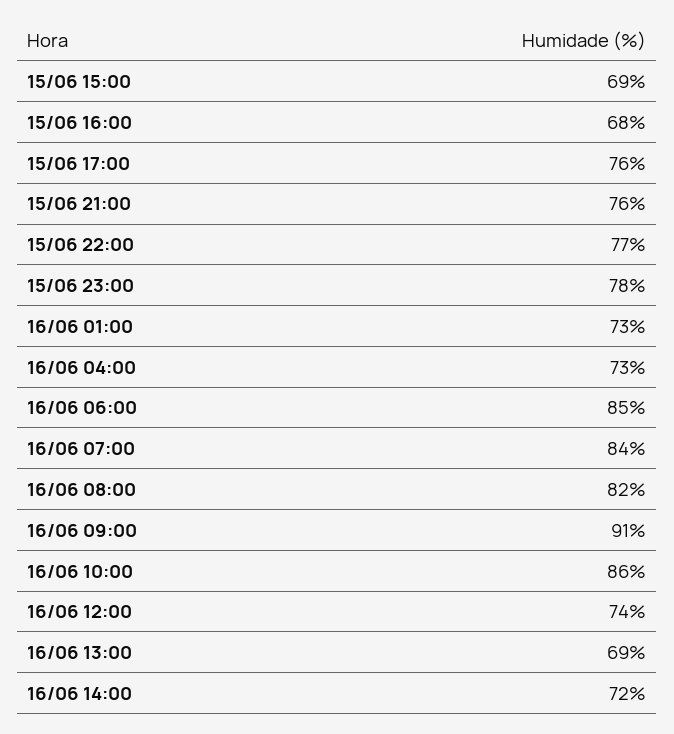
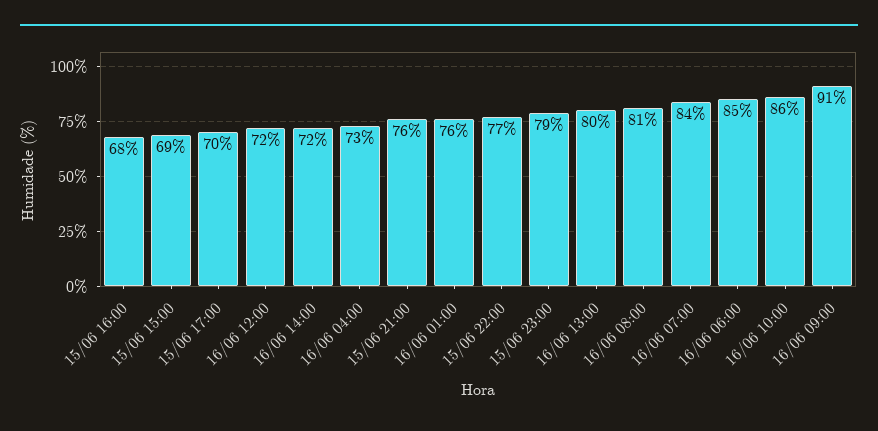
  {
    "15/06 15:00": 69,
    "15/06 16:00": 68,
-   "15/06 17:00": 76,
+   "15/06 17:00": 70,
    "15/06 21:00": 76,
    "15/06 22:00": 77,
-   "15/06 23:00": 78,
+   "15/06 23:00": 79,
-   "16/06 01:00": 73,
+   "16/06 01:00": 76,
    "16/06 04:00": 73,
    "16/06 06:00": 85,
    "16/06 07:00": 84,
-   "16/06 08:00": 82,
+   "16/06 08:00": 81,
    "16/06 09:00": 91,
    "16/06 10:00": 86,
-   "16/06 12:00": 74,
+   "16/06 12:00": 72,
-   "16/06 13:00": 69,
+   "16/06 13:00": 80,
    "16/06 14:00": 72
  }

